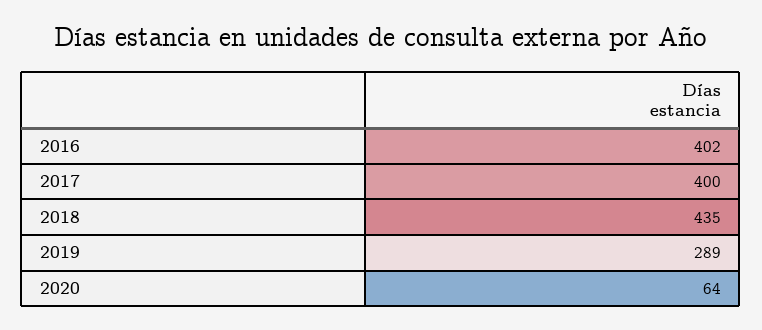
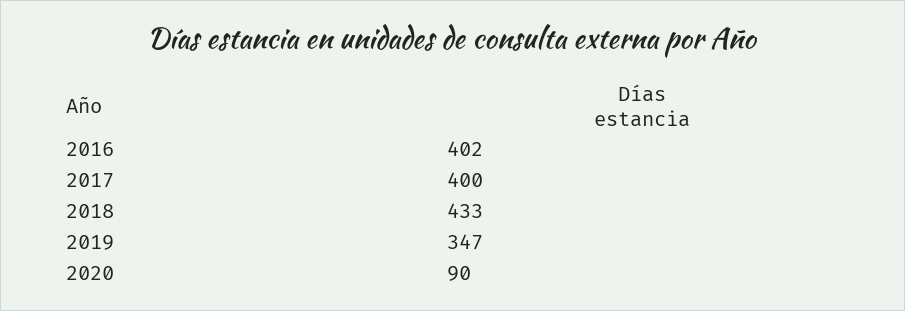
  {
    "2016": 402,
    "2017": 400,
-   "2018": 435,
+   "2018": 433,
-   "2019": 289,
+   "2019": 347,
-   "2020": 64
+   "2020": 90
  }

